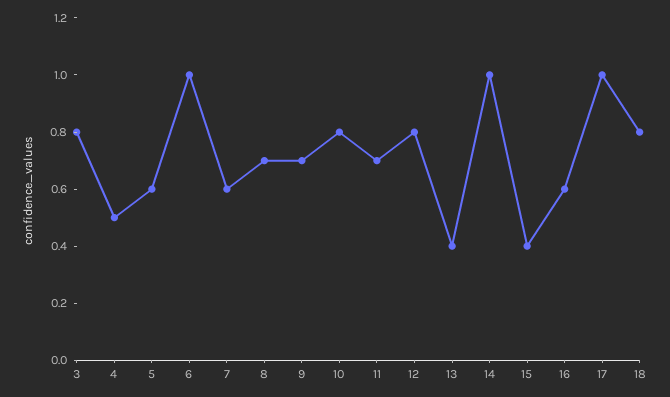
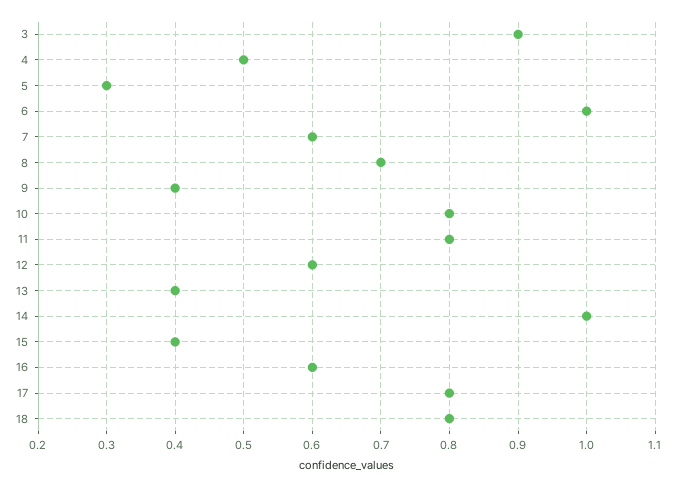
  {
-   "3": 0.8,
+   "3": 0.9,
    "4": 0.5,
-   "5": 0.6,
+   "5": 0.3,
    "6": 1,
    "7": 0.6,
    "8": 0.7,
-   "9": 0.7,
+   "9": 0.4,
    "10": 0.8,
-   "11": 0.7,
+   "11": 0.8,
-   "12": 0.8,
+   "12": 0.6,
    "13": 0.4,
    "14": 1,
    "15": 0.4,
    "16": 0.6,
-   "17": 1,
+   "17": 0.8,
    "18": 0.8
  }

